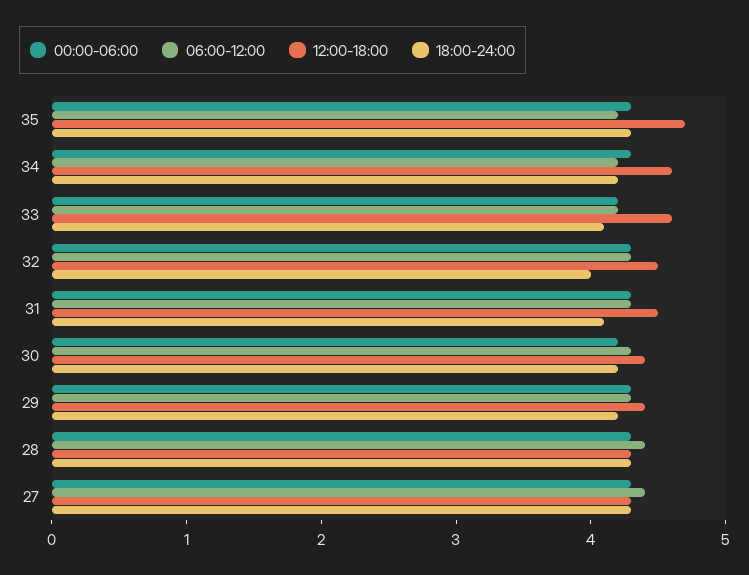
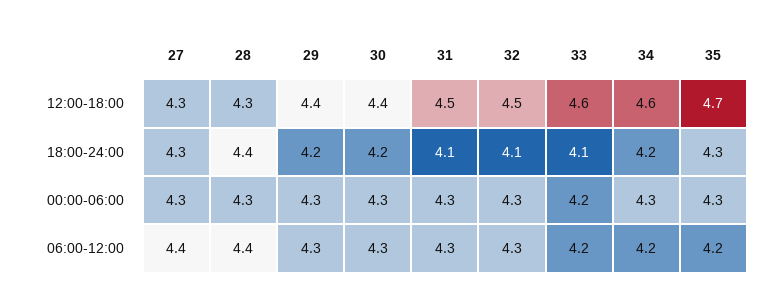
  {
    "00:00-06:00": {
      "35": 4.3,
      "34": 4.3,
      "33": 4.2,
      "32": 4.3,
      "31": 4.3,
-     "30": 4.2,
+     "30": 4.3,
      "29": 4.3,
      "28": 4.3,
      "27": 4.3
    },
    "06:00-12:00": {
      "35": 4.2,
      "34": 4.2,
      "33": 4.2,
      "32": 4.3,
      "31": 4.3,
      "30": 4.3,
      "29": 4.3,
      "28": 4.4,
      "27": 4.4
    },
    "12:00-18:00": {
      "35": 4.7,
      "34": 4.6,
      "33": 4.6,
      "32": 4.5,
      "31": 4.5,
      "30": 4.4,
      "29": 4.4,
      "28": 4.3,
      "27": 4.3
    },
    "18:00-24:00": {
      "35": 4.3,
      "34": 4.2,
      "33": 4.1,
-     "32": 4,
+     "32": 4.1,
      "31": 4.1,
      "30": 4.2,
      "29": 4.2,
-     "28": 4.3,
+     "28": 4.4,
      "27": 4.3
    }
  }

